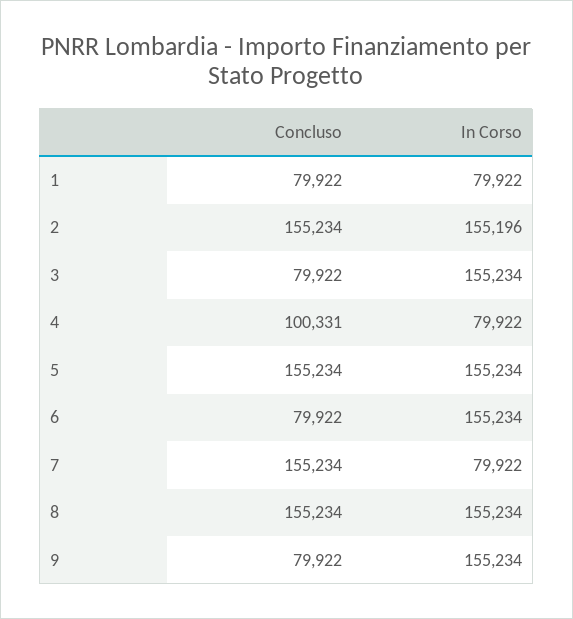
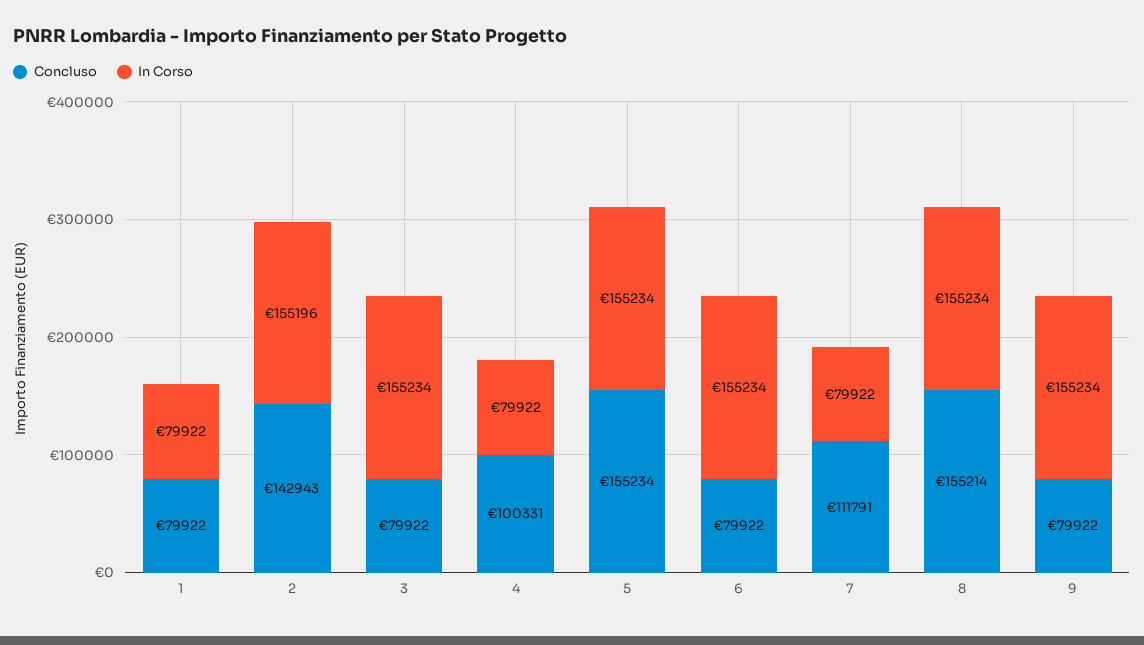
  {
    "Concluso": {
      "1": 79922,
-     "2": 155234,
+     "2": 142943,
      "3": 79922,
      "4": 100331,
      "5": 155234,
      "6": 79922,
-     "7": 155234,
+     "7": 111791,
-     "8": 155234,
+     "8": 155214,
      "9": 79922
    },
    "In Corso": {
      "1": 79922,
      "2": 155196,
      "3": 155234,
      "4": 79922,
      "5": 155234,
      "6": 155234,
      "7": 79922,
      "8": 155234,
      "9": 155234
    }
  }

